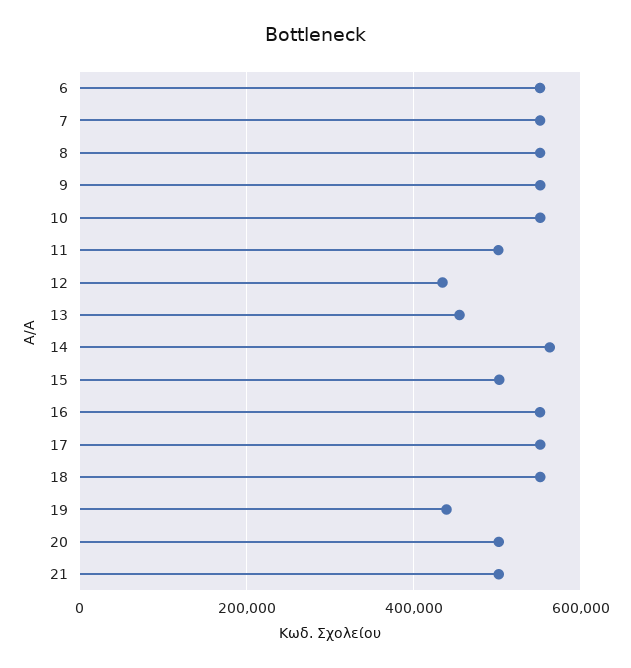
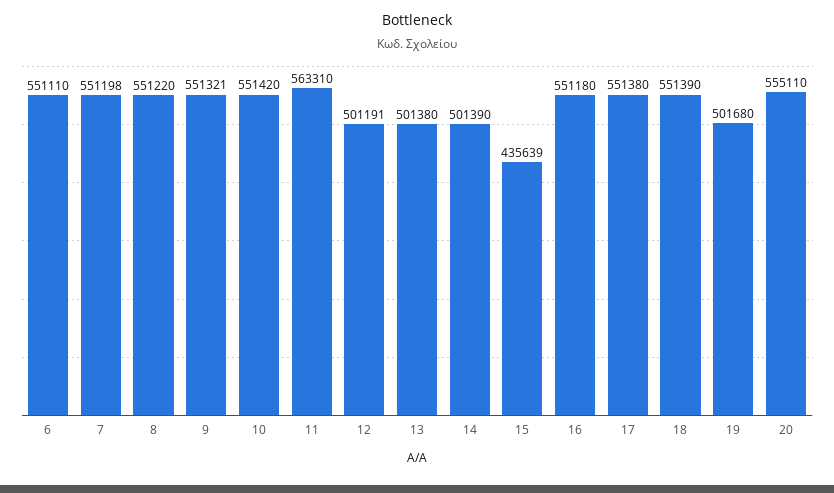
  {
    "6": 551110,
    "7": 551198,
    "8": 551220,
    "9": 551321,
    "10": 551420,
-   "11": 500000,
+   "11": 563310,
-   "12": 440000,
+   "12": 501191,
-   "13": 460000,
+   "13": 501380,
-   "14": 560000,
+   "14": 501390,
-   "15": 500000,
+   "15": 435639,
    "16": 551180,
    "17": 551380,
    "18": 551390,
-   "19": 440000,
+   "19": 501680,
-   "20": 500000,
+   "20": 555110
-   "21": 500000
  }

